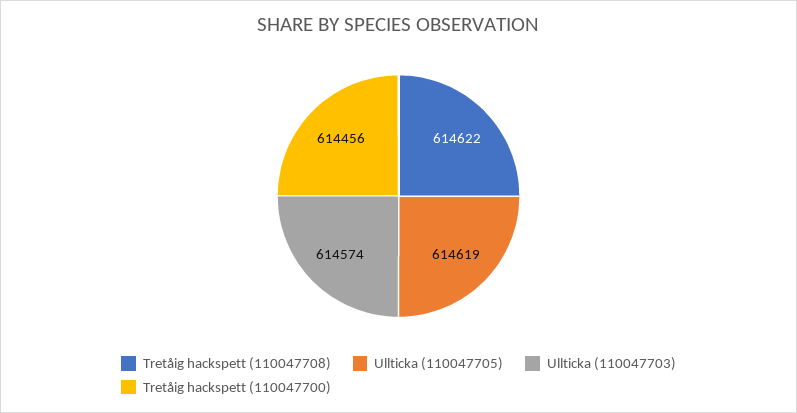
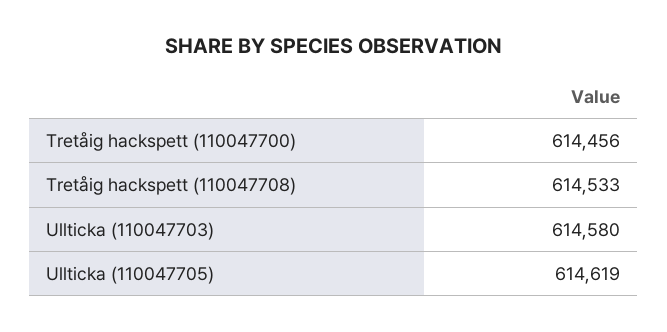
  {
-   "Tretåig hackspett (110047708)": 614622,
+   "Tretåig hackspett (110047708)": 614533,
    "Ullticka (110047705)": 614619,
-   "Ullticka (110047703)": 614574,
+   "Ullticka (110047703)": 614580,
    "Tretåig hackspett (110047700)": 614456
  }

